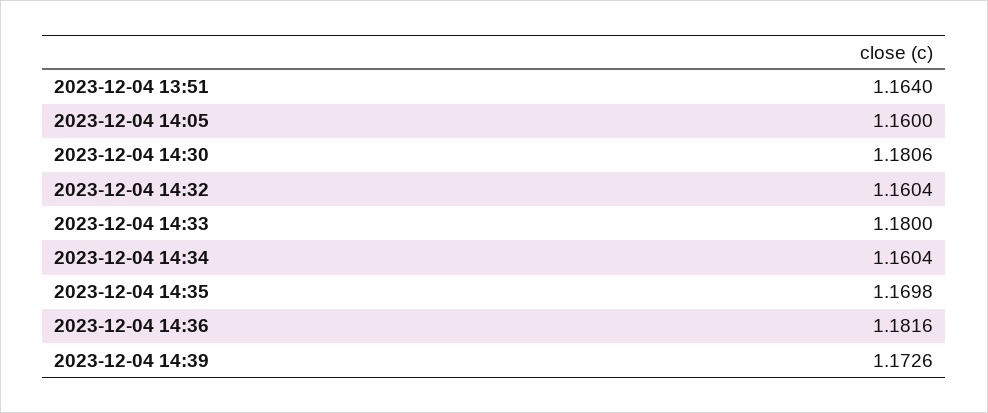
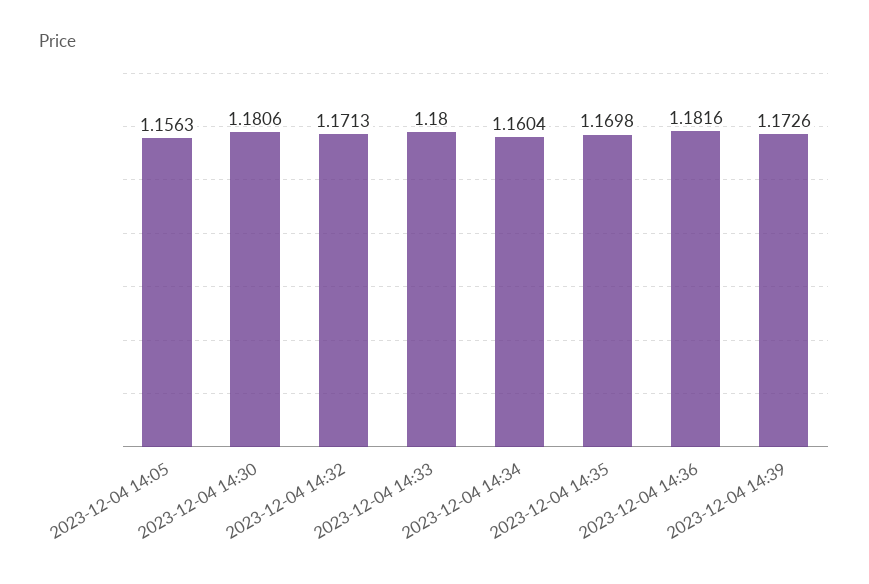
  {
-   "2023-12-04 13:51": 1.164,
-   "2023-12-04 14:05": 1.16,
+   "2023-12-04 14:05": 1.1563,
    "2023-12-04 14:30": 1.1806,
-   "2023-12-04 14:32": 1.1604,
+   "2023-12-04 14:32": 1.1713,
    "2023-12-04 14:33": 1.18,
    "2023-12-04 14:34": 1.1604,
    "2023-12-04 14:35": 1.1698,
    "2023-12-04 14:36": 1.1816,
    "2023-12-04 14:39": 1.1726
  }

